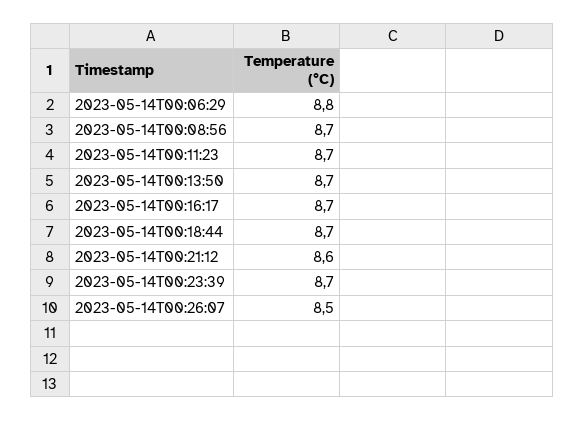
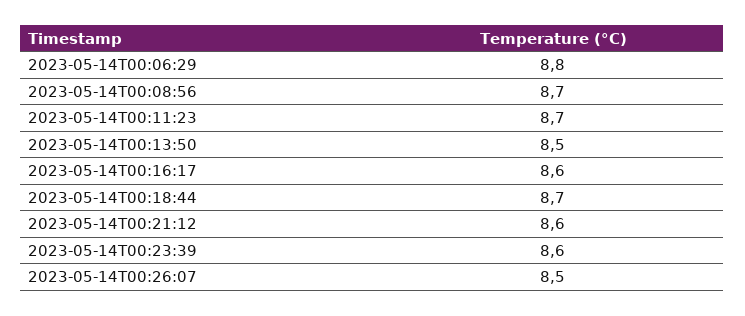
  {
    "2023-05-14T00:06:29": 8.8,
    "2023-05-14T00:08:56": 8.7,
    "2023-05-14T00:11:23": 8.7,
-   "2023-05-14T00:13:50": 8.7,
+   "2023-05-14T00:13:50": 8.5,
-   "2023-05-14T00:16:17": 8.7,
+   "2023-05-14T00:16:17": 8.6,
    "2023-05-14T00:18:44": 8.7,
    "2023-05-14T00:21:12": 8.6,
-   "2023-05-14T00:23:39": 8.7,
+   "2023-05-14T00:23:39": 8.6,
    "2023-05-14T00:26:07": 8.5
  }

